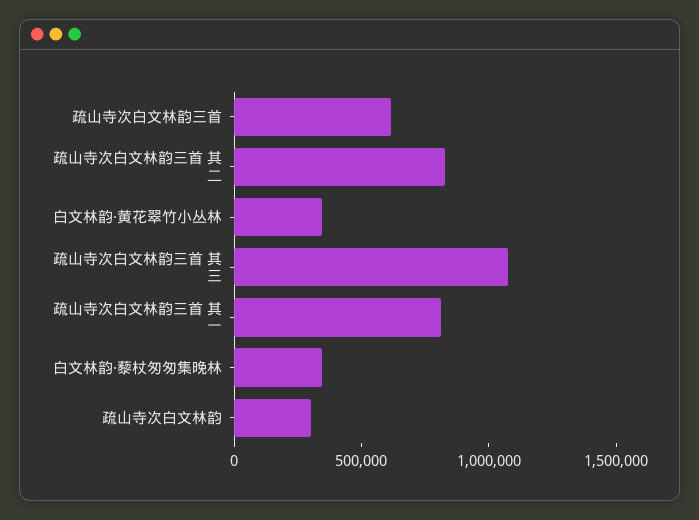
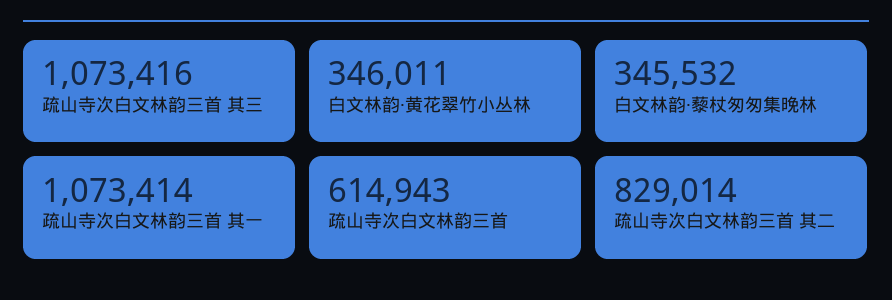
  {
    "疏山寺次白文林韵三首": 614943,
    "疏山寺次白文林韵三首 其二": 829014,
    "白文林韵·黄花翠竹小丛林": 346011,
    "疏山寺次白文林韵三首 其三": 1073416,
-   "疏山寺次白文林韵三首 其一": 800000,
+   "疏山寺次白文林韵三首 其一": 1073414,
-   "白文林韵·藜杖匆匆集晚林": 345532,
+   "白文林韵·藜杖匆匆集晚林": 345532
-   "疏山寺次白文林韵": 300000
  }

